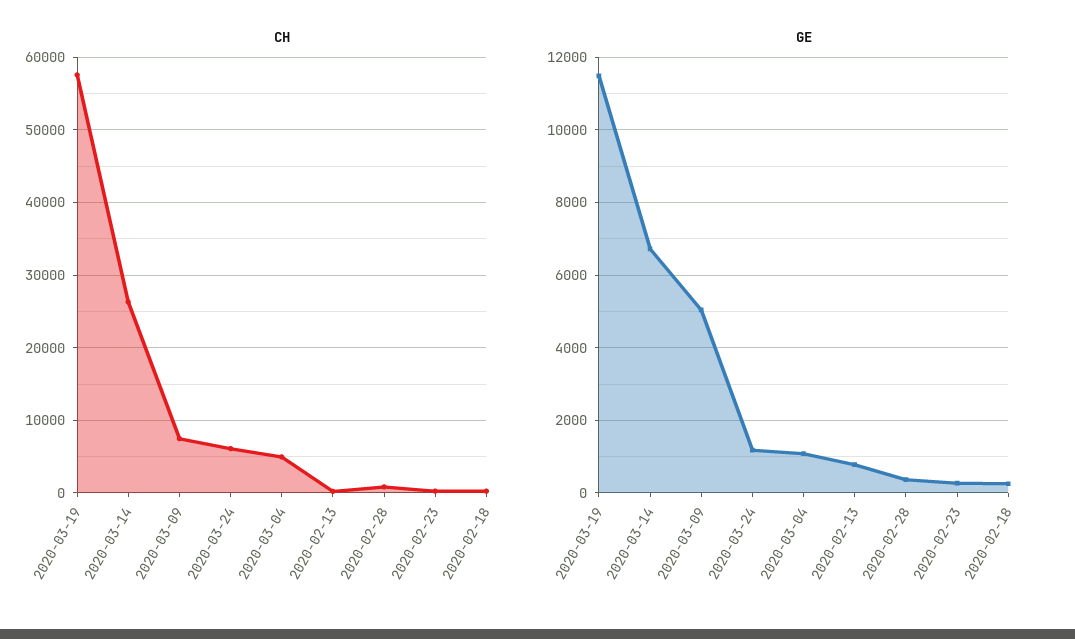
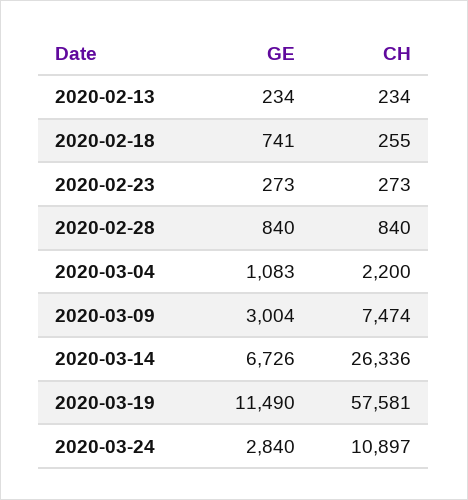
  {
    "CH": {
      "2020-03-19": 57581,
      "2020-03-14": 26336,
      "2020-03-09": 7474,
-     "2020-03-24": 6000,
+     "2020-03-24": 10897,
-     "2020-03-04": 5000,
+     "2020-03-04": 2200,
      "2020-02-13": 234,
      "2020-02-28": 840,
      "2020-02-23": 273,
      "2020-02-18": 255
    },
    "GE": {
      "2020-03-19": 11490,
      "2020-03-14": 6726,
-     "2020-03-09": 5000,
+     "2020-03-09": 3004,
-     "2020-03-24": 1200,
+     "2020-03-24": 2840,
      "2020-03-04": 1083,
-     "2020-02-13": 800,
+     "2020-02-13": 234,
-     "2020-02-28": 400,
+     "2020-02-28": 840,
      "2020-02-23": 273,
-     "2020-02-18": 200
+     "2020-02-18": 741
    }
  }

